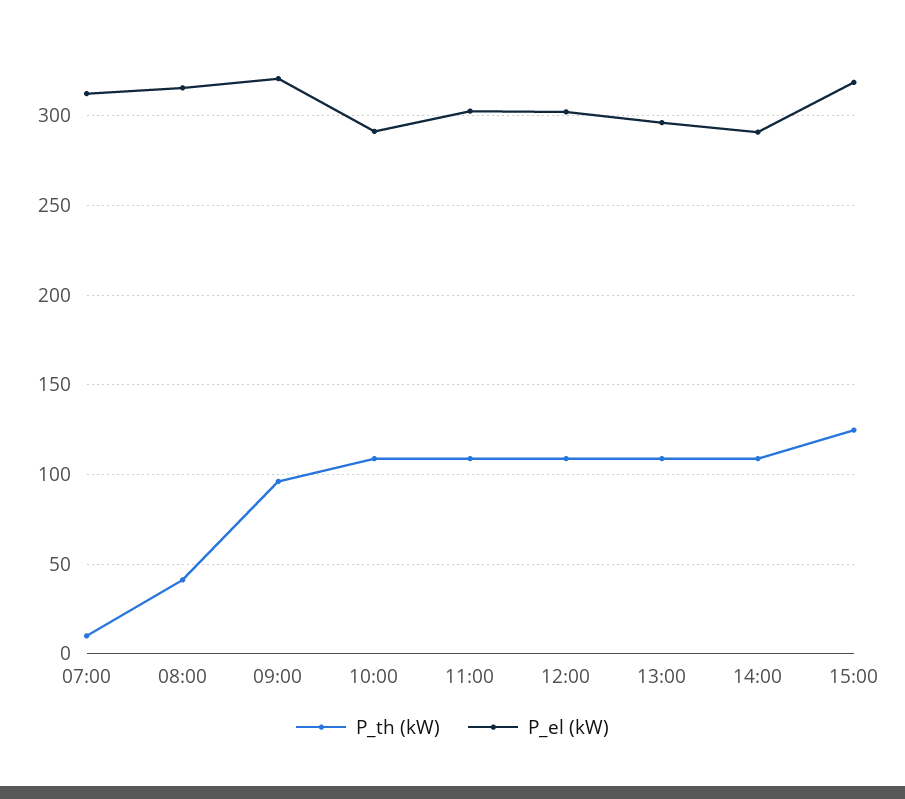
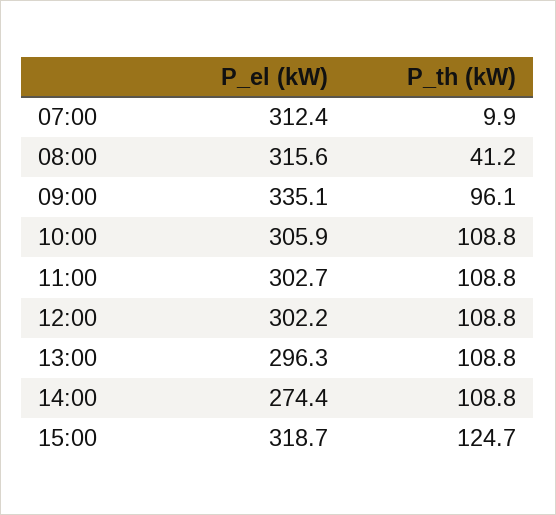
  {
    "P_th (kW)": {
      "07:00": 9.9,
      "08:00": 41.2,
      "09:00": 96.1,
      "10:00": 108.8,
      "11:00": 108.8,
      "12:00": 108.8,
      "13:00": 108.8,
      "14:00": 108.8,
      "15:00": 124.7
    },
    "P_el (kW)": {
      "07:00": 312.4,
      "08:00": 315.6,
-     "09:00": 320,
+     "09:00": 335.1,
-     "10:00": 290,
+     "10:00": 305.9,
      "11:00": 302.7,
      "12:00": 302.2,
      "13:00": 296.3,
-     "14:00": 290,
+     "14:00": 274.4,
      "15:00": 318.7
    }
  }

